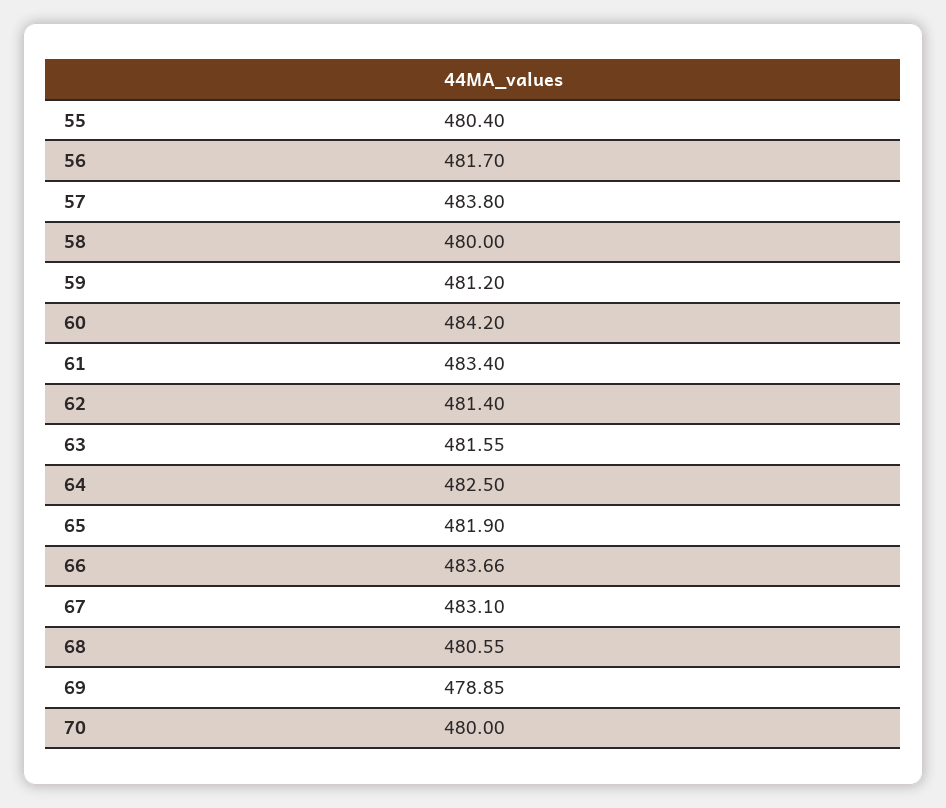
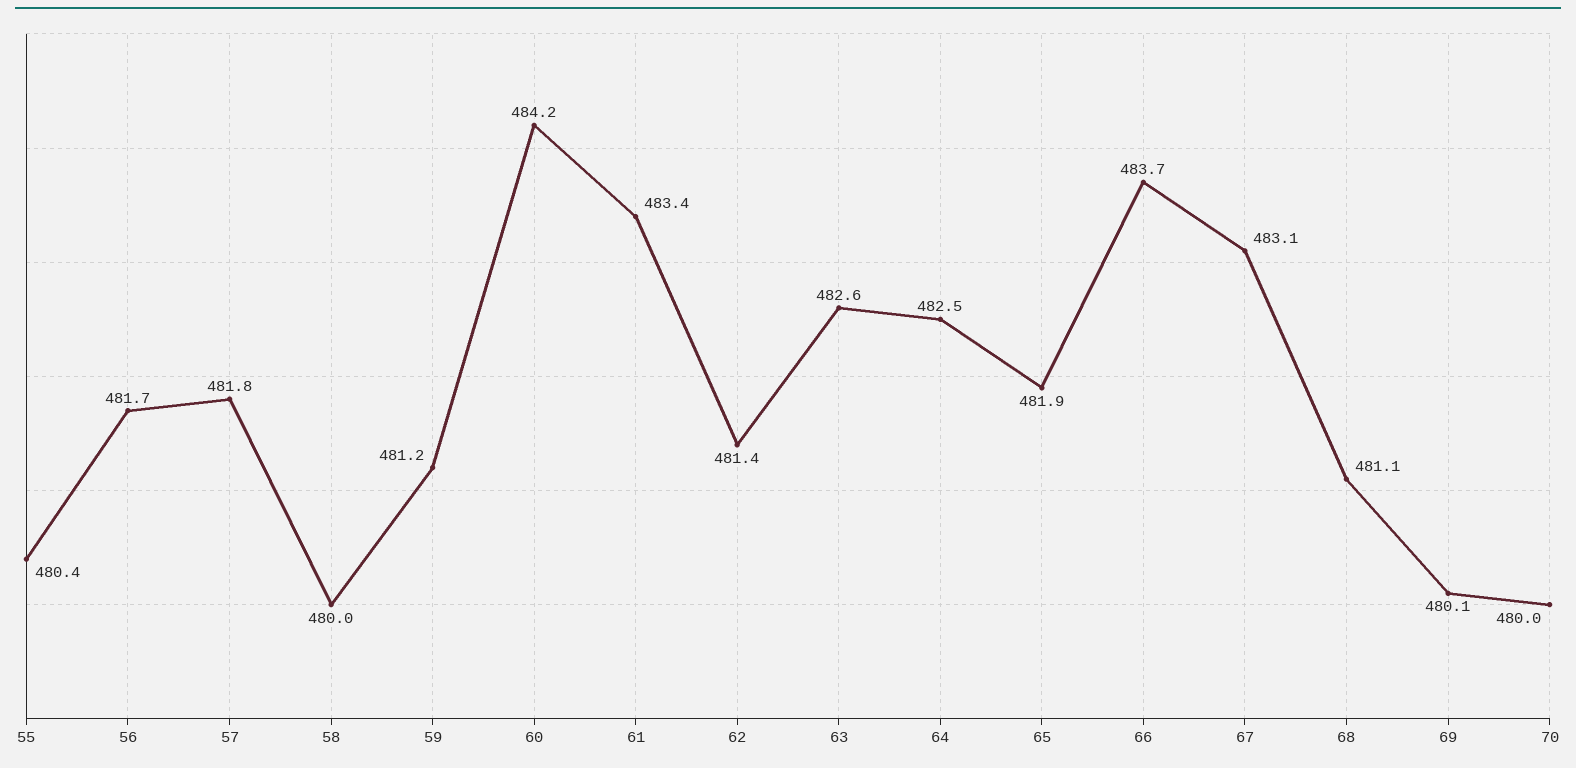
  {
    "55": 480.4,
    "56": 481.7,
-   "57": 483.8,
+   "57": 481.8,
    "58": 480,
    "59": 481.2,
    "60": 484.2,
    "61": 483.4,
    "62": 481.4,
-   "63": 481.55,
+   "63": 482.6,
    "64": 482.5,
    "65": 481.9,
    "66": 483.66,
    "67": 483.1,
-   "68": 480.55,
+   "68": 481.1,
-   "69": 478.85,
+   "69": 480.1,
    "70": 480
  }

